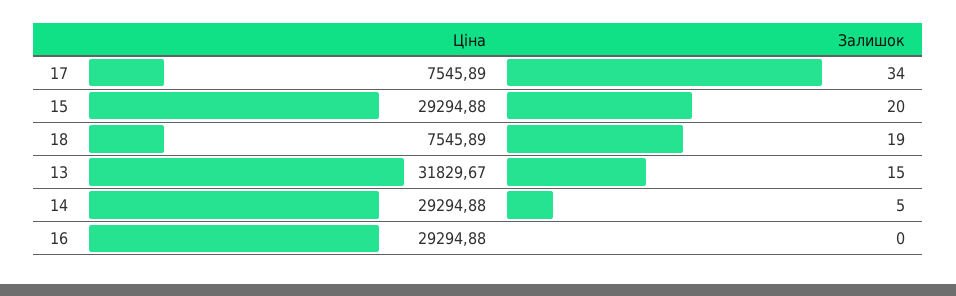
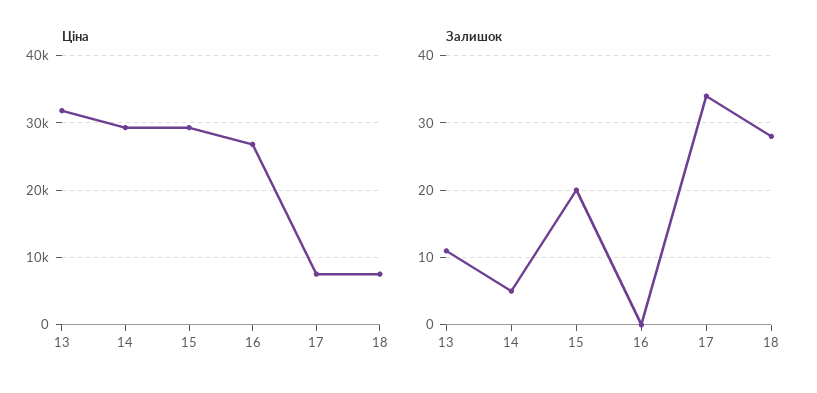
  {
    "Ціна": {
      "17": 7545.89,
      "15": 29294.88,
      "18": 7545.89,
      "13": 31829.67,
      "14": 29294.88,
-     "16": 29294.88
+     "16": 27000
    },
    "Залишок": {
      "17": 34,
      "15": 20,
-     "18": 19,
+     "18": 28,
-     "13": 15,
+     "13": 11,
      "14": 5,
      "16": 0
    }
  }

